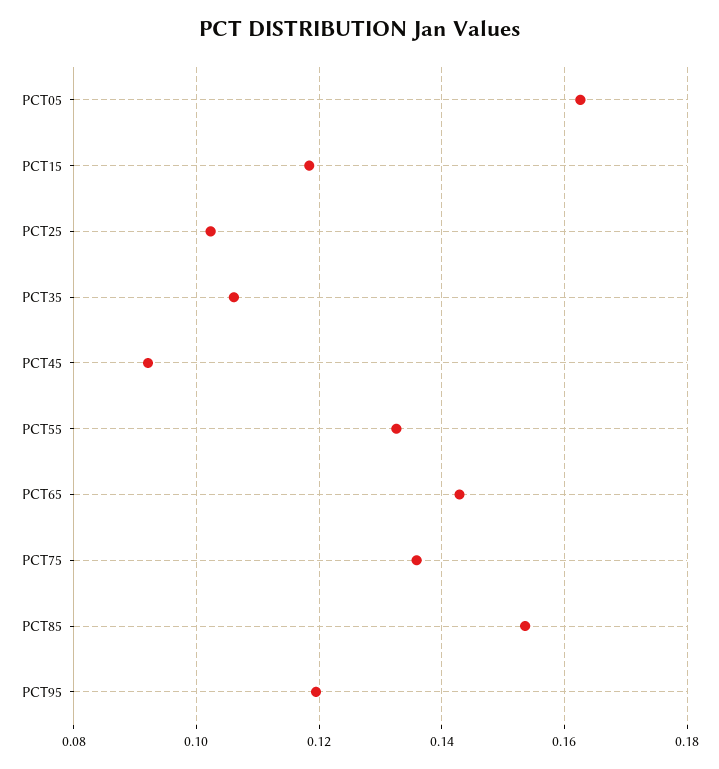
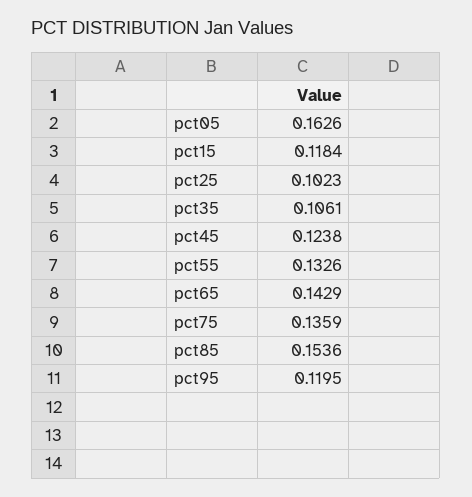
  {
    "PCT05": 0.1626,
    "PCT15": 0.1184,
    "PCT25": 0.1023,
    "PCT35": 0.1061,
-   "PCT45": 0.092,
+   "PCT45": 0.1238,
    "PCT55": 0.1326,
    "PCT65": 0.1429,
    "PCT75": 0.1359,
    "PCT85": 0.1536,
    "PCT95": 0.1195
  }

